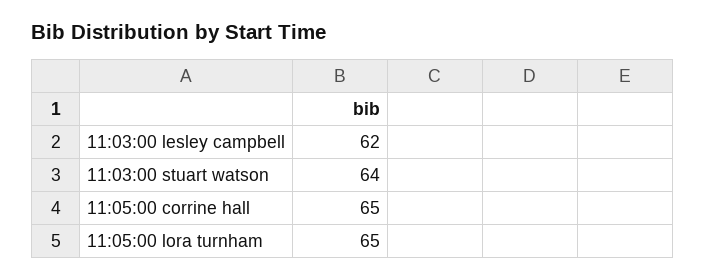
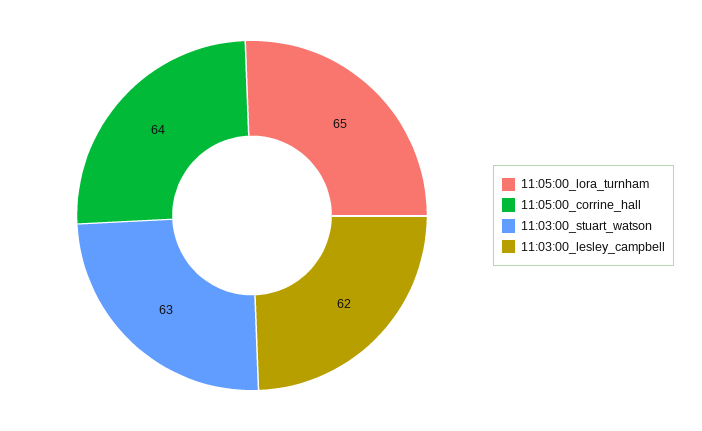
  {
    "11:03:00 lesley campbell": 62,
-   "11:03:00 stuart watson": 64,
+   "11:03:00 stuart watson": 63,
-   "11:05:00 corrine hall": 65,
+   "11:05:00 corrine hall": 64,
    "11:05:00 lora turnham": 65
  }

